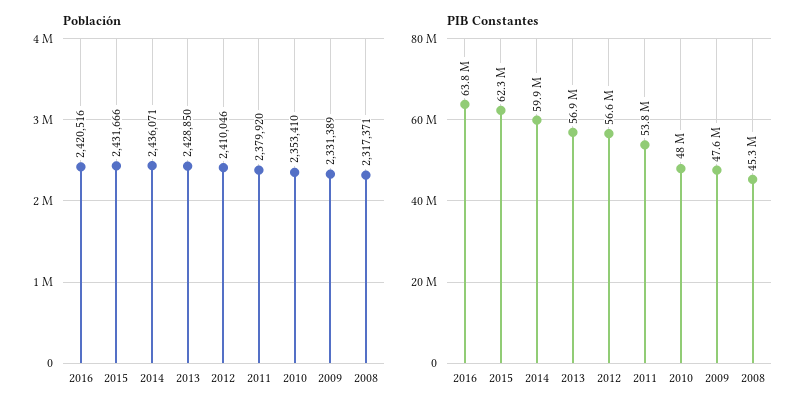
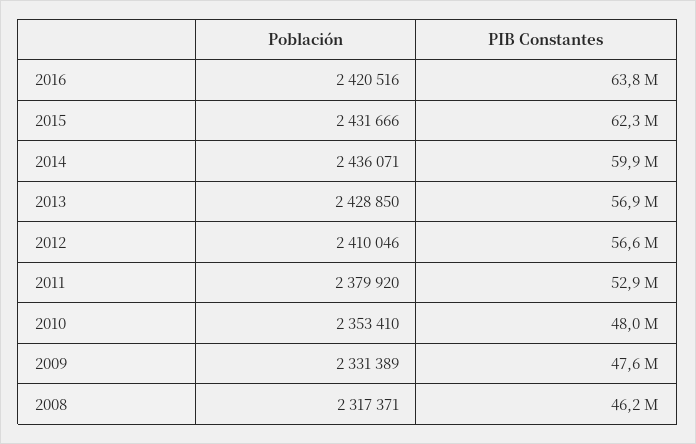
  {
    "Población": {
      "2016": 2420516,
      "2015": 2431666,
      "2014": 2436071,
      "2013": 2428850,
      "2012": 2410046,
      "2011": 2379920,
      "2010": 2353410,
      "2009": 2331389,
      "2008": 2317371
    },
    "PIB Constantes": {
      "2016": 63800000,
      "2015": 62300000,
      "2014": 59900000,
      "2013": 56900000,
      "2012": 56600000,
-     "2011": 53800000,
+     "2011": 52900000,
      "2010": 48000000,
      "2009": 47600000,
-     "2008": 45300000
+     "2008": 46200000
    }
  }

